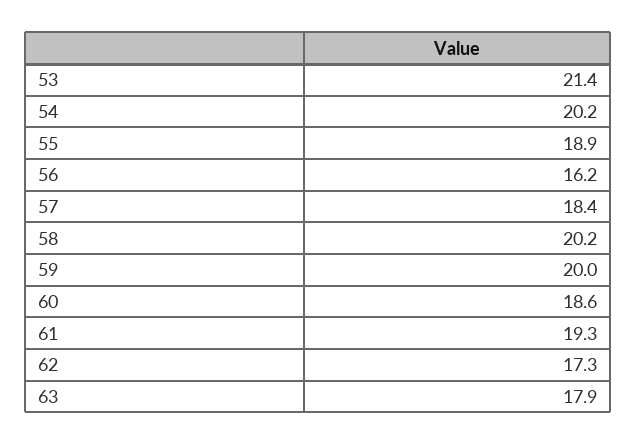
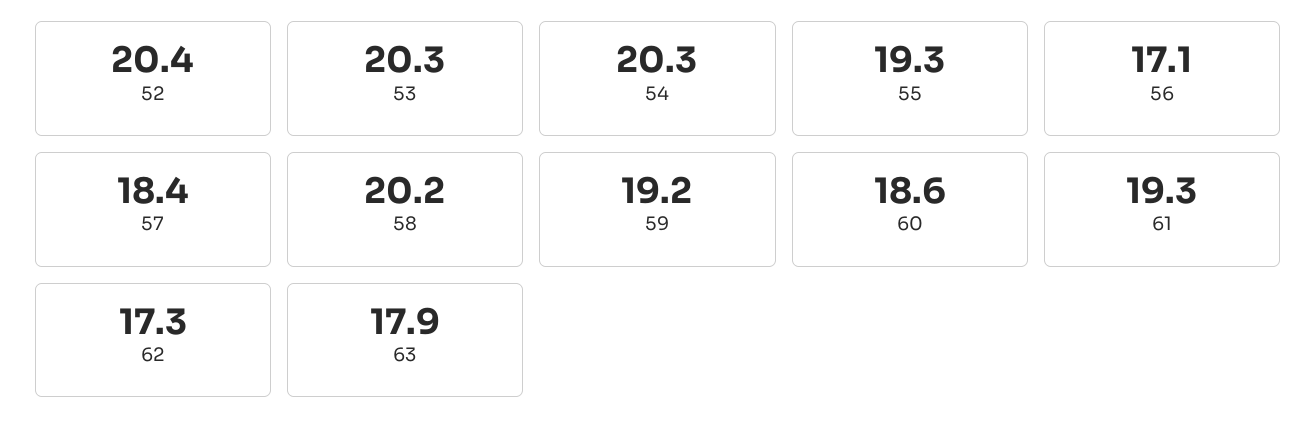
  {
-   "53": 21.4,
+   "53": 20.3,
-   "54": 20.2,
+   "54": 20.3,
-   "55": 18.9,
+   "55": 19.3,
-   "56": 16.2,
+   "56": 17.1,
    "57": 18.4,
    "58": 20.2,
-   "59": 20,
+   "59": 19.2,
    "60": 18.6,
    "61": 19.3,
    "62": 17.3,
-   "63": 17.9
+   "63": 17.9,
+   "52": 20.4
  }

